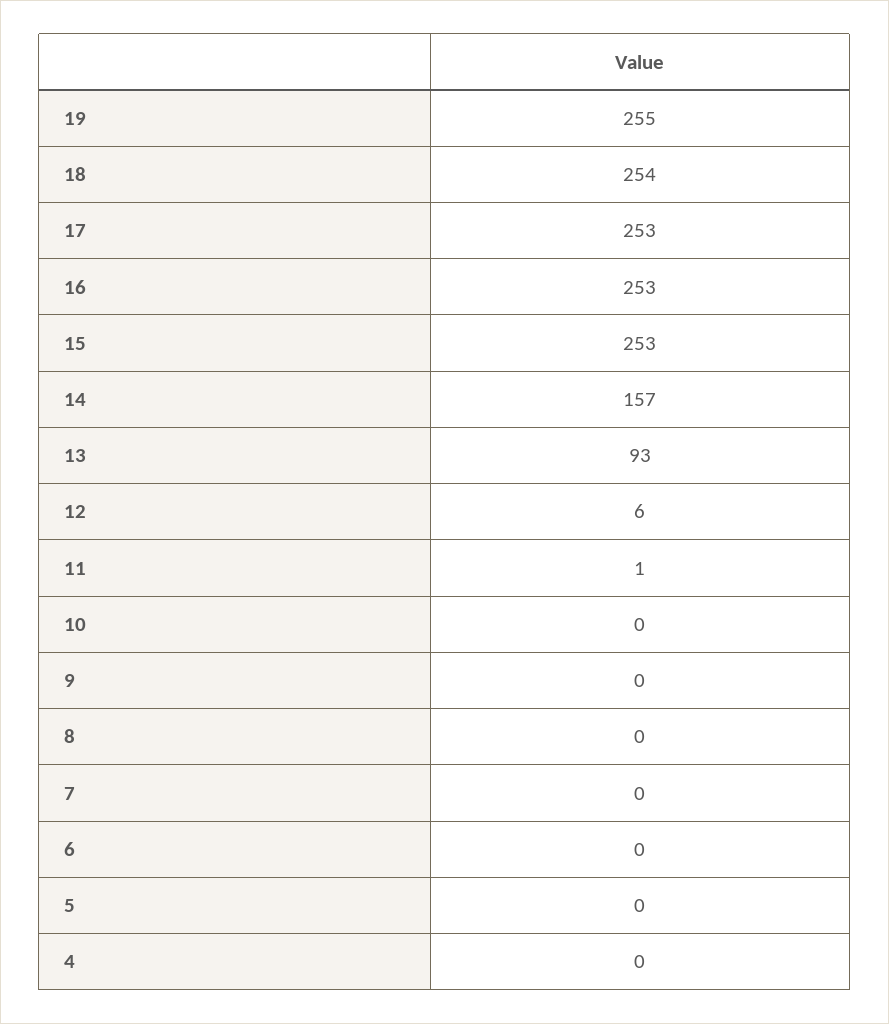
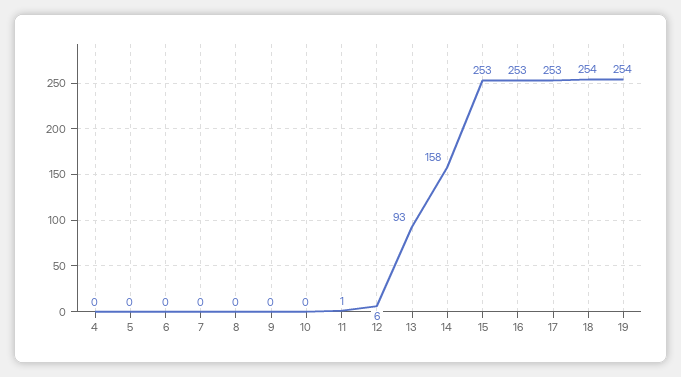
  {
-   "19": 255,
+   "19": 254,
    "18": 254,
    "17": 253,
    "16": 253,
    "15": 253,
-   "14": 157,
+   "14": 158,
    "13": 93,
    "12": 6,
    "11": 1,
    "10": 0,
    "9": 0,
    "8": 0,
    "7": 0,
    "6": 0,
    "5": 0,
    "4": 0
  }

